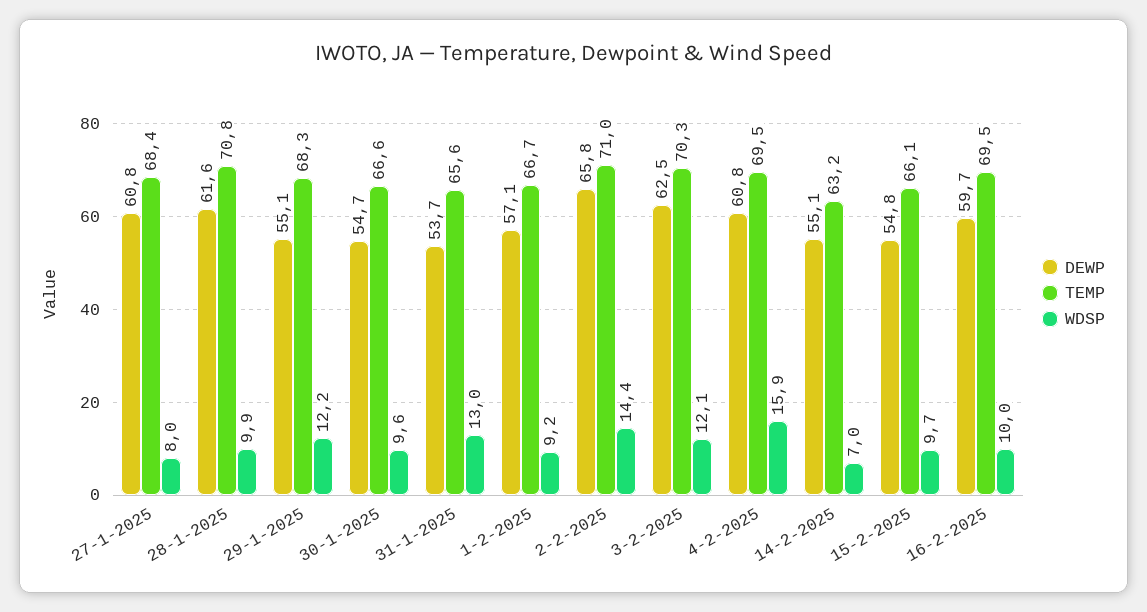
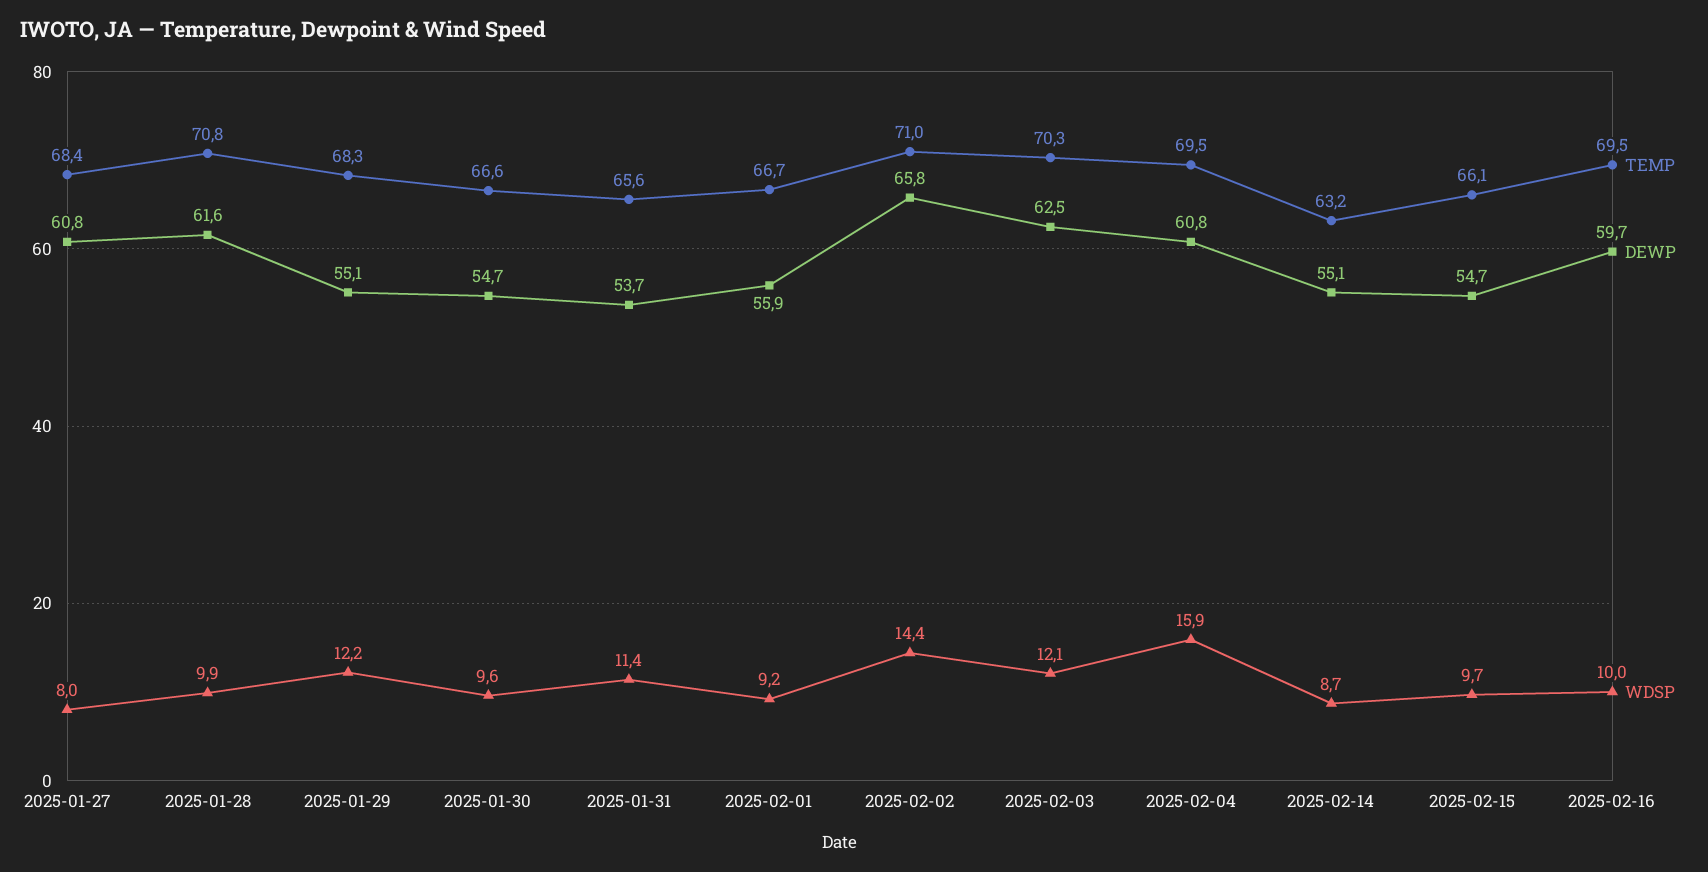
  {
    "DEWP": {
      "27-1-2025": 60.8,
      "28-1-2025": 61.6,
      "29-1-2025": 55.1,
      "30-1-2025": 54.7,
      "31-1-2025": 53.7,
-     "1-2-2025": 57.1,
+     "1-2-2025": 55.9,
      "2-2-2025": 65.8,
      "3-2-2025": 62.5,
      "4-2-2025": 60.8,
      "14-2-2025": 55.1,
-     "15-2-2025": 54.8,
+     "15-2-2025": 54.7,
      "16-2-2025": 59.7
    },
    "TEMP": {
      "27-1-2025": 68.4,
      "28-1-2025": 70.8,
      "29-1-2025": 68.3,
      "30-1-2025": 66.6,
      "31-1-2025": 65.6,
      "1-2-2025": 66.7,
      "2-2-2025": 71,
      "3-2-2025": 70.3,
      "4-2-2025": 69.5,
      "14-2-2025": 63.2,
      "15-2-2025": 66.1,
      "16-2-2025": 69.5
    },
    "WDSP": {
      "27-1-2025": 8,
      "28-1-2025": 9.9,
      "29-1-2025": 12.2,
      "30-1-2025": 9.6,
-     "31-1-2025": 13,
+     "31-1-2025": 11.4,
      "1-2-2025": 9.2,
      "2-2-2025": 14.4,
      "3-2-2025": 12.1,
      "4-2-2025": 15.9,
-     "14-2-2025": 7,
+     "14-2-2025": 8.7,
      "15-2-2025": 9.7,
      "16-2-2025": 10
    }
  }

